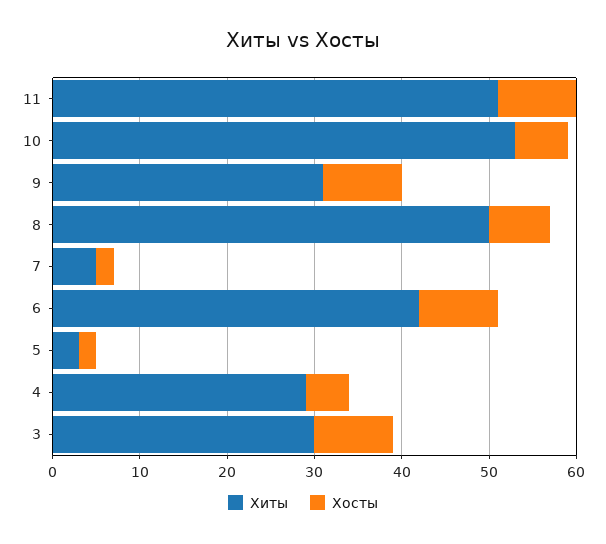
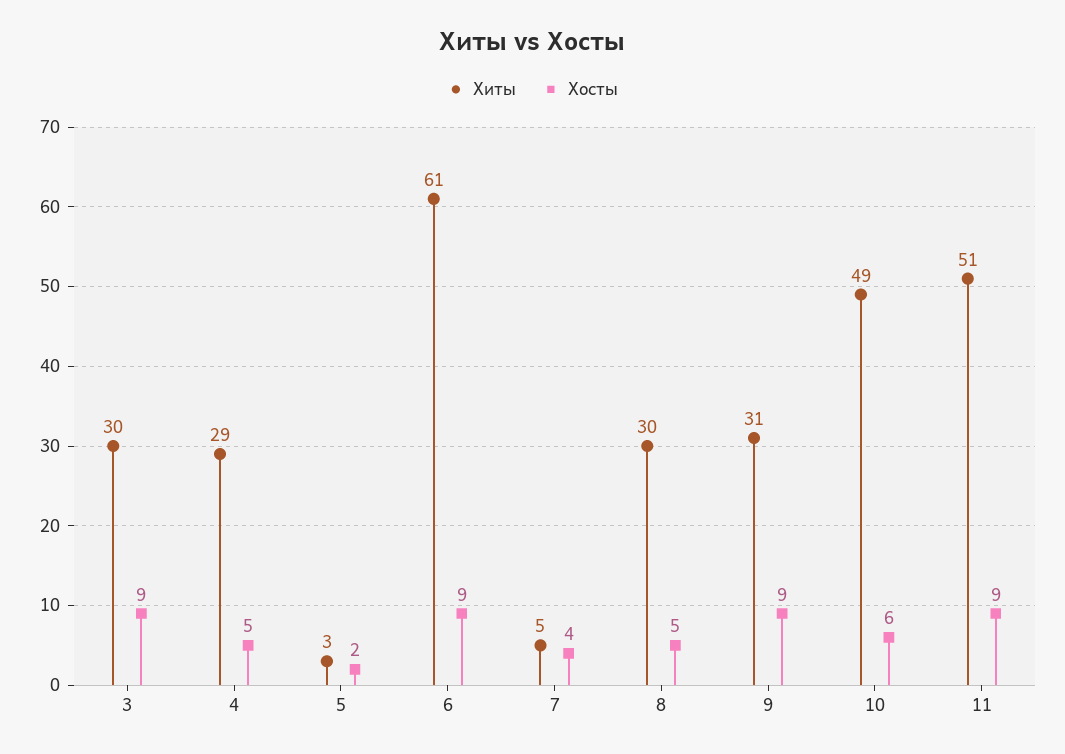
  {
    "Хиты": {
      "11": 51,
-     "10": 53,
+     "10": 49,
      "9": 31,
-     "8": 50,
+     "8": 30,
      "7": 5,
-     "6": 42,
+     "6": 61,
      "5": 3,
      "4": 29,
      "3": 30
    },
    "Хосты": {
      "11": 9,
      "10": 6,
      "9": 9,
-     "8": 7,
+     "8": 5,
-     "7": 2,
+     "7": 4,
      "6": 9,
      "5": 2,
      "4": 5,
      "3": 9
    }
  }

